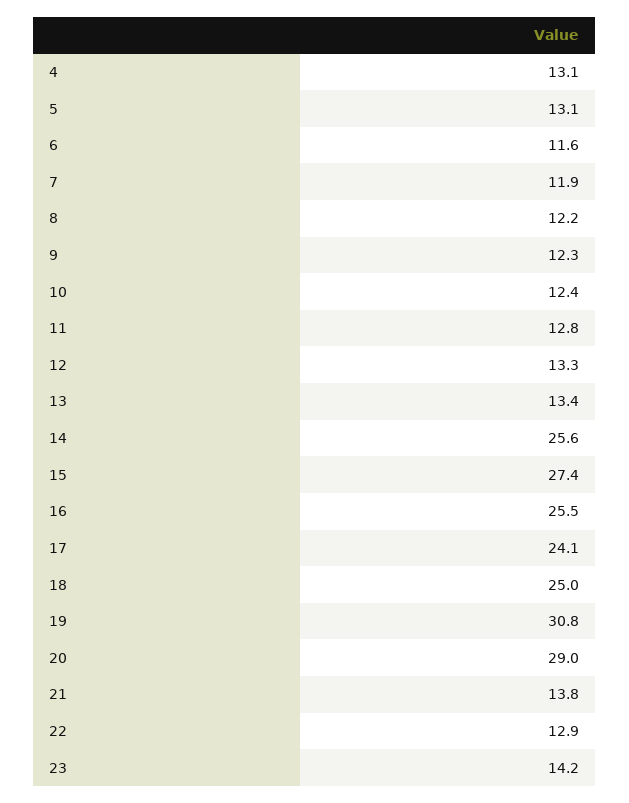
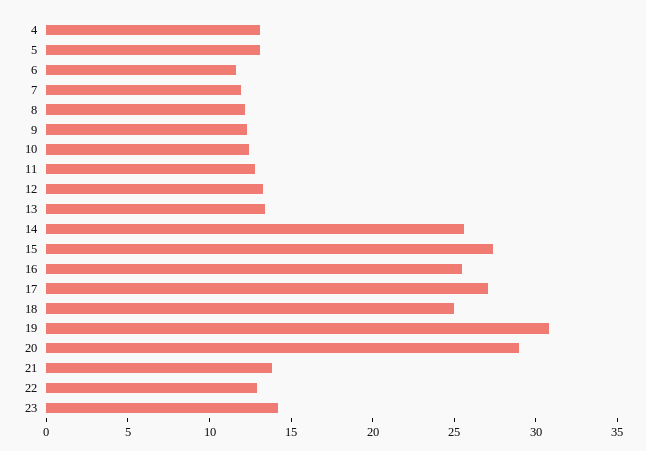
  {
    "4": 13.1,
    "5": 13.1,
    "6": 11.6,
    "7": 11.9,
    "8": 12.2,
    "9": 12.3,
    "10": 12.4,
    "11": 12.8,
    "12": 13.3,
    "13": 13.4,
    "14": 25.6,
    "15": 27.4,
    "16": 25.5,
-   "17": 24.1,
+   "17": 27,
    "18": 25,
    "19": 30.8,
    "20": 29,
    "21": 13.8,
    "22": 12.9,
    "23": 14.2
  }

